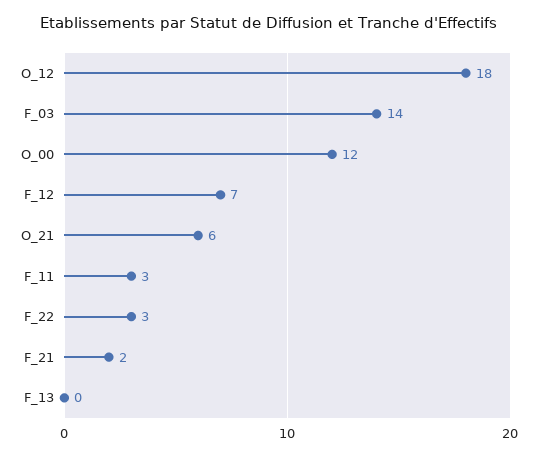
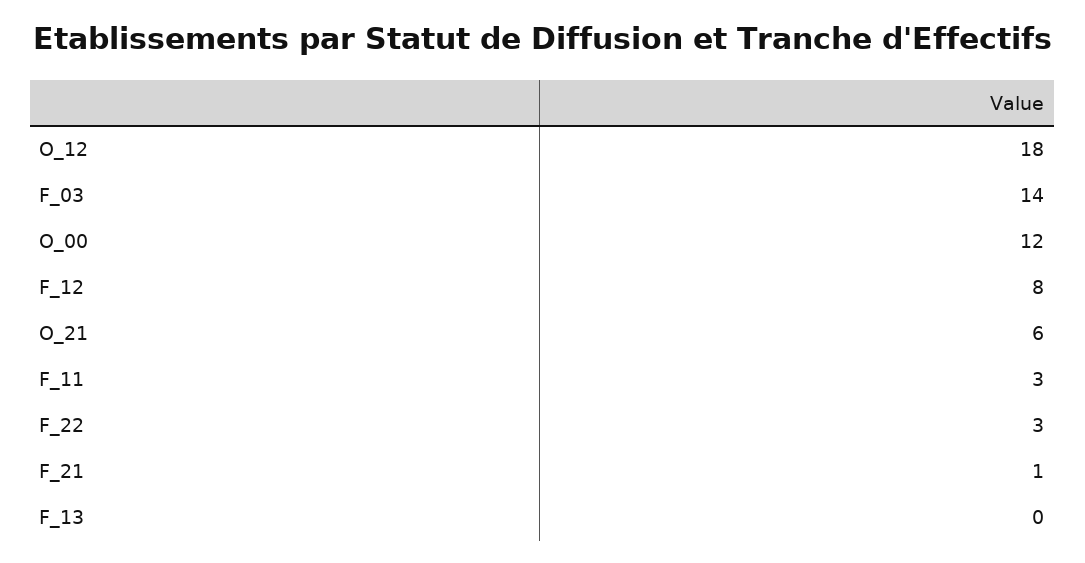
  {
    "O_12": 18,
    "F_03": 14,
    "O_00": 12,
-   "F_12": 7,
+   "F_12": 8,
    "O_21": 6,
    "F_11": 3,
    "F_22": 3,
-   "F_21": 2,
+   "F_21": 1,
    "F_13": 0
  }

